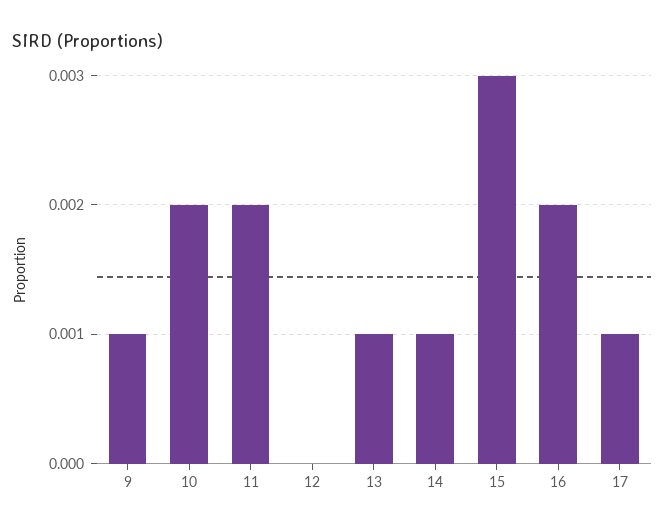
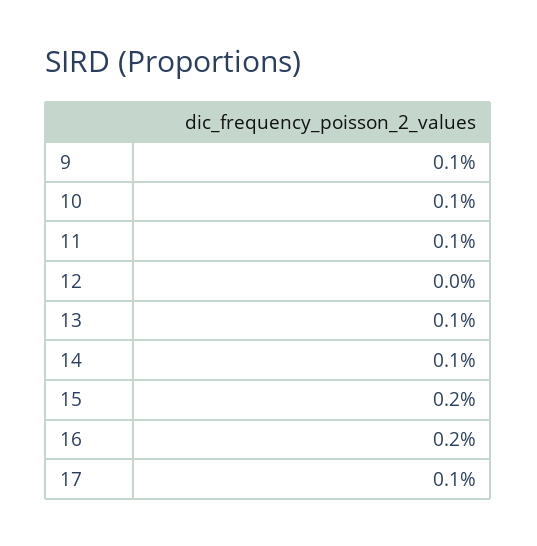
  {
    "9": 0.001,
-   "10": 0.002,
+   "10": 0.001,
-   "11": 0.002,
+   "11": 0.001,
    "12": 0,
    "13": 0.001,
    "14": 0.001,
-   "15": 0.003,
+   "15": 0.002,
    "16": 0.002,
    "17": 0.001
  }

